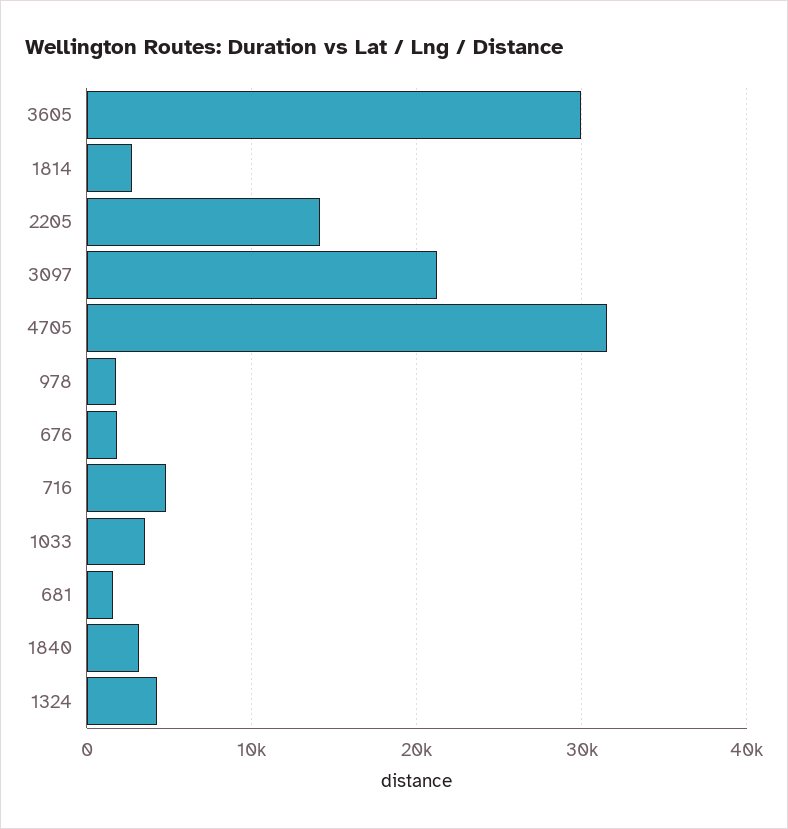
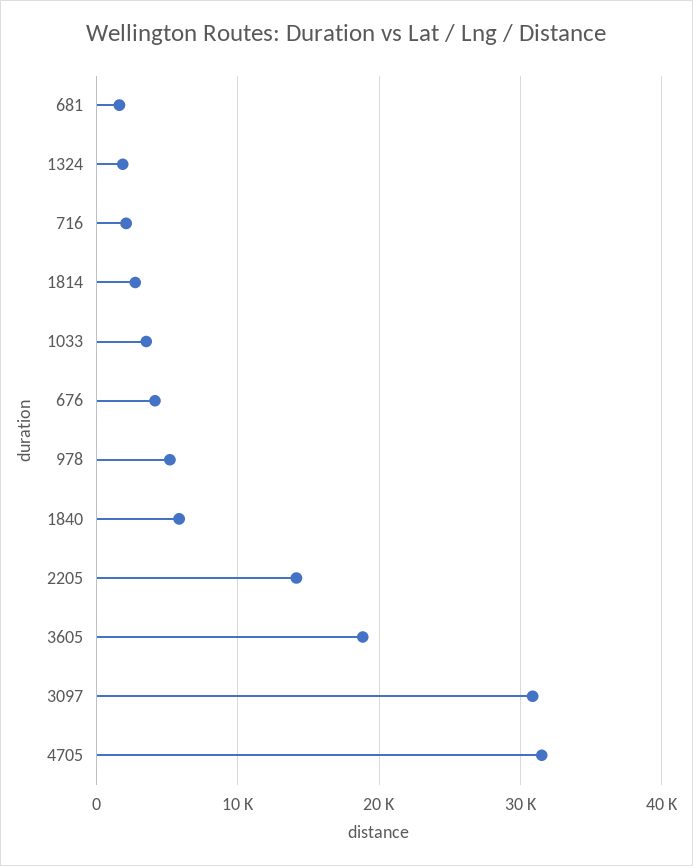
  {
-   "3605": 30000,
+   "3605": 19000,
    "1814": 3000,
    "2205": 14000,
-   "3097": 21000,
+   "3097": 31000,
    "4705": 32000,
-   "978": 2000,
+   "978": 5000,
-   "676": 2000,
+   "676": 4000,
-   "716": 5000,
+   "716": 2000,
    "1033": 4000,
    "681": 2000,
-   "1840": 3000,
+   "1840": 6000,
-   "1324": 4000
+   "1324": 2000
  }

